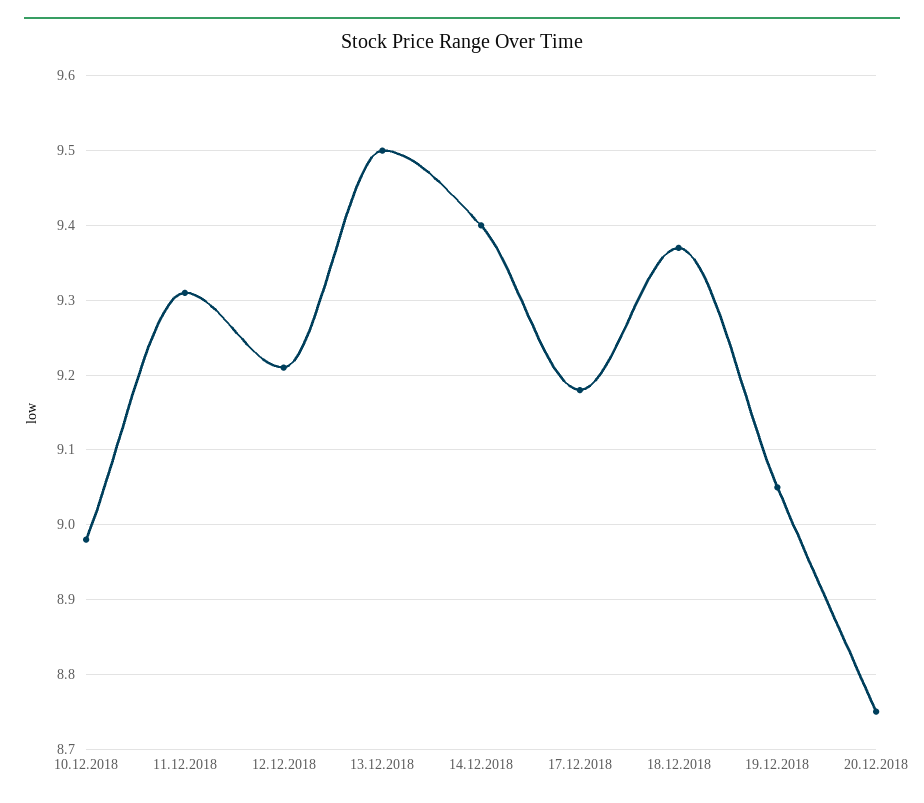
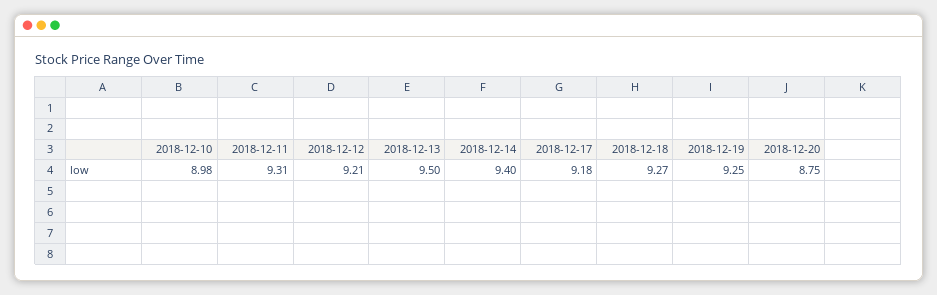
  {
    "10.12.2018": 8.98,
    "11.12.2018": 9.31,
    "12.12.2018": 9.21,
    "13.12.2018": 9.5,
    "14.12.2018": 9.4,
    "17.12.2018": 9.18,
-   "18.12.2018": 9.37,
+   "18.12.2018": 9.27,
-   "19.12.2018": 9.05,
+   "19.12.2018": 9.25,
    "20.12.2018": 8.75
  }

